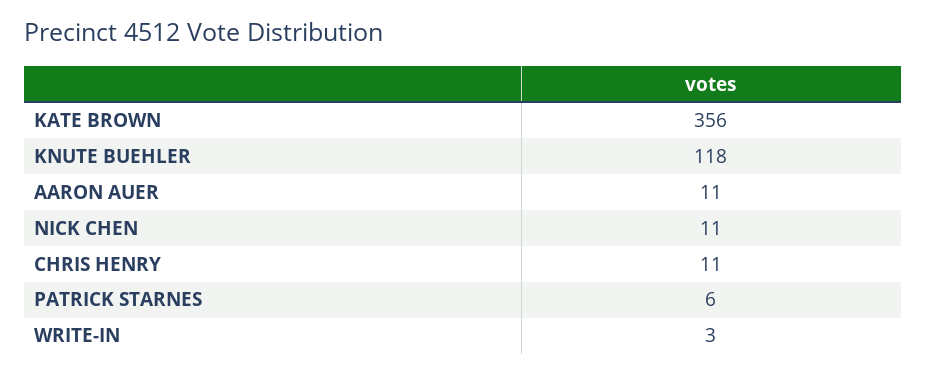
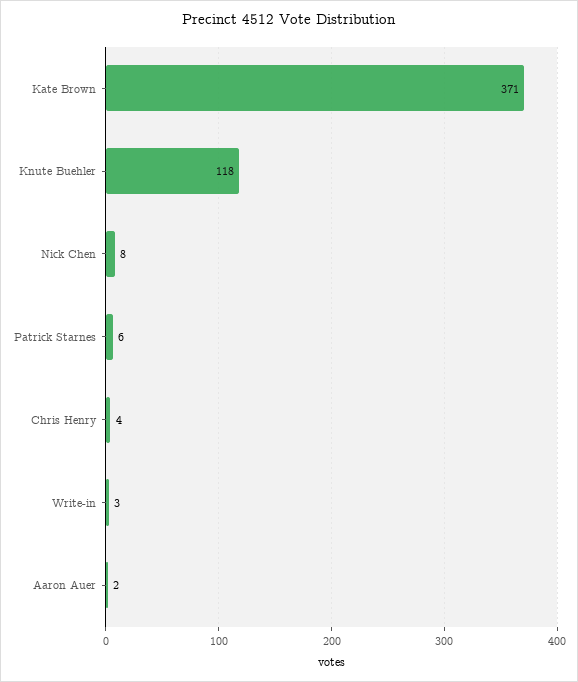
  {
-   "KATE BROWN": 356,
+   "KATE BROWN": 371,
    "KNUTE BUEHLER": 118,
-   "AARON AUER": 11,
+   "AARON AUER": 2,
-   "NICK CHEN": 11,
+   "NICK CHEN": 8,
-   "CHRIS HENRY": 11,
+   "CHRIS HENRY": 4,
    "PATRICK STARNES": 6,
    "WRITE-IN": 3
  }

